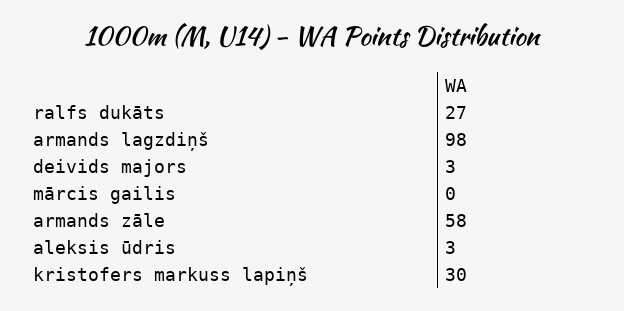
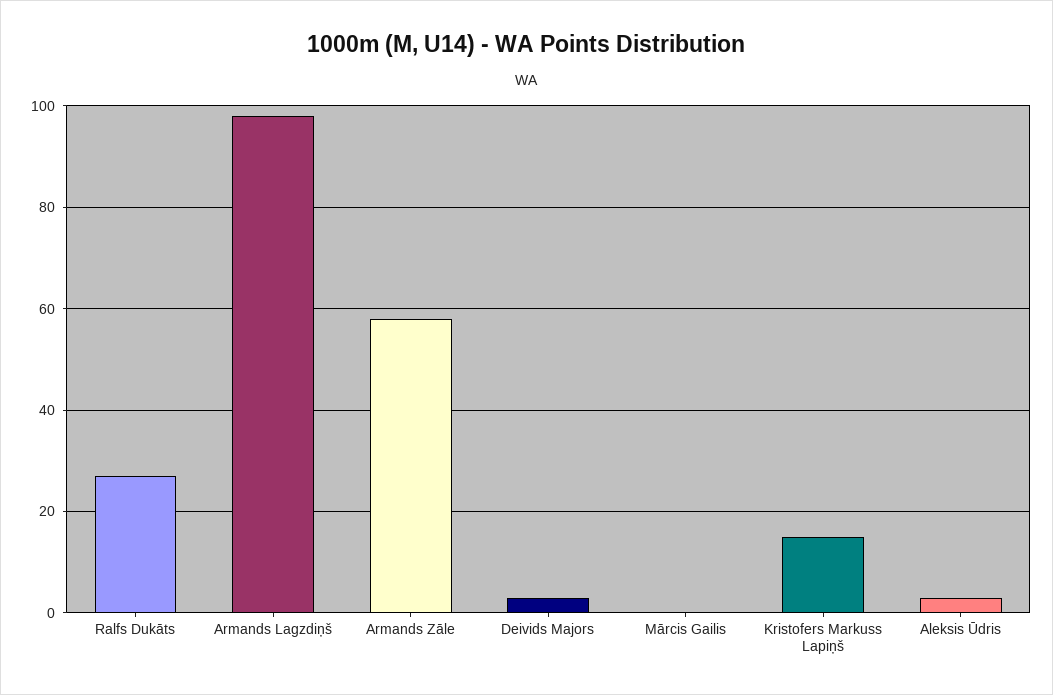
  {
    "ralfs dukāts": 27,
    "armands lagzdiņš": 98,
    "deivids majors": 3,
    "mārcis gailis": 0,
    "armands zāle": 58,
    "aleksis ūdris": 3,
-   "kristofers markuss lapiņš": 30
+   "kristofers markuss lapiņš": 15
  }

